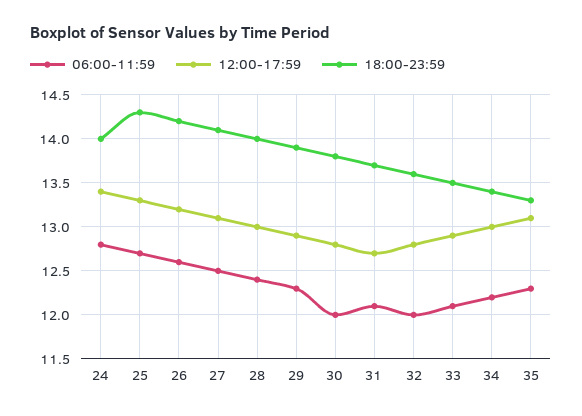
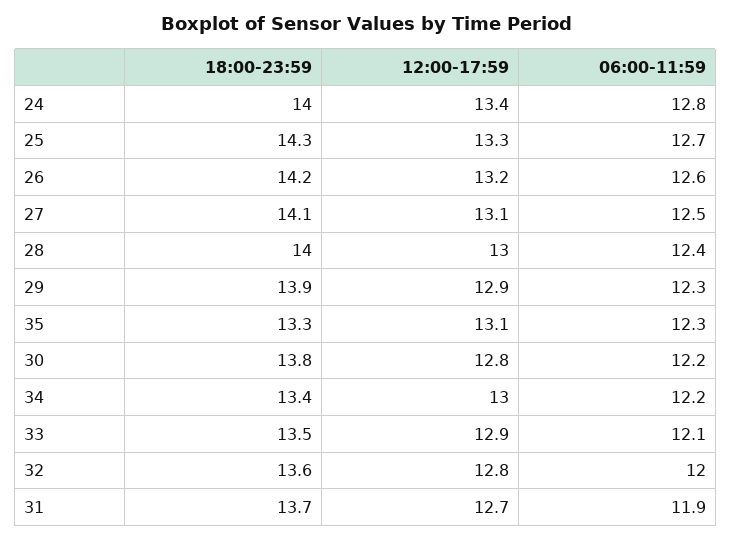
  {
    "06:00-11:59": {
      "24": 12.8,
      "25": 12.7,
      "26": 12.6,
      "27": 12.5,
      "28": 12.4,
      "29": 12.3,
-     "30": 12,
+     "30": 12.2,
-     "31": 12.1,
+     "31": 11.9,
      "32": 12,
      "33": 12.1,
      "34": 12.2,
      "35": 12.3
    },
    "12:00-17:59": {
      "24": 13.4,
      "25": 13.3,
      "26": 13.2,
      "27": 13.1,
      "28": 13,
      "29": 12.9,
      "30": 12.8,
      "31": 12.7,
      "32": 12.8,
      "33": 12.9,
      "34": 13,
      "35": 13.1
    },
    "18:00-23:59": {
      "24": 14,
      "25": 14.3,
      "26": 14.2,
      "27": 14.1,
      "28": 14,
      "29": 13.9,
      "30": 13.8,
      "31": 13.7,
      "32": 13.6,
      "33": 13.5,
      "34": 13.4,
      "35": 13.3
    }
  }

